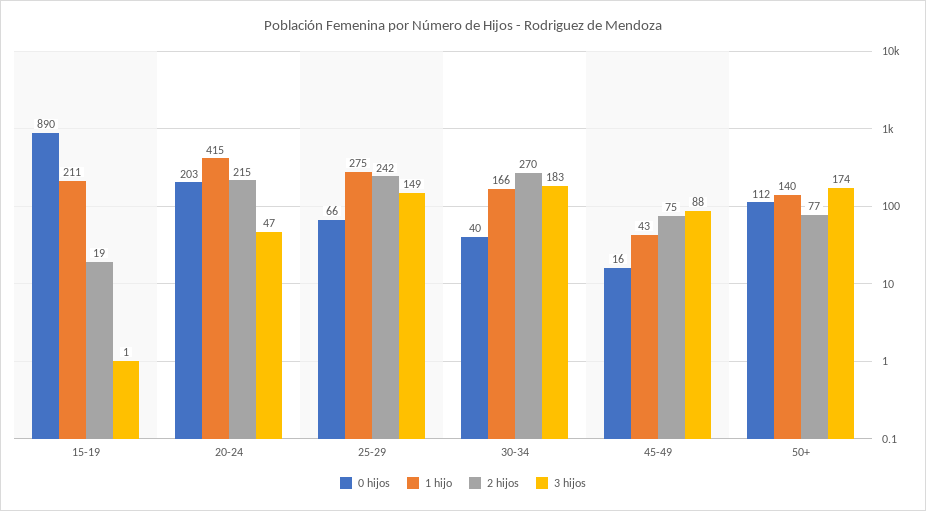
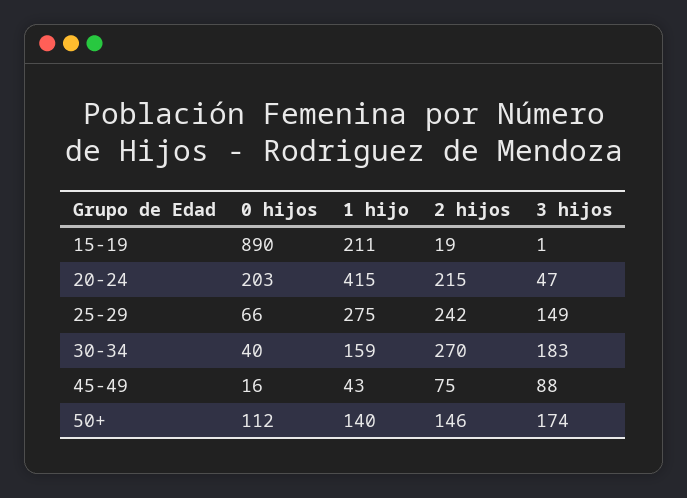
  {
    "0 hijos": {
      "15-19": 890,
      "20-24": 203,
      "25-29": 66,
      "30-34": 40,
      "45-49": 16,
      "50+": 112
    },
    "1 hijo": {
      "15-19": 211,
      "20-24": 415,
      "25-29": 275,
-     "30-34": 166,
+     "30-34": 159,
      "45-49": 43,
      "50+": 140
    },
    "2 hijos": {
      "15-19": 19,
      "20-24": 215,
      "25-29": 242,
      "30-34": 270,
      "45-49": 75,
-     "50+": 77
+     "50+": 146
    },
    "3 hijos": {
      "15-19": 1,
      "20-24": 47,
      "25-29": 149,
      "30-34": 183,
      "45-49": 88,
      "50+": 174
    }
  }

